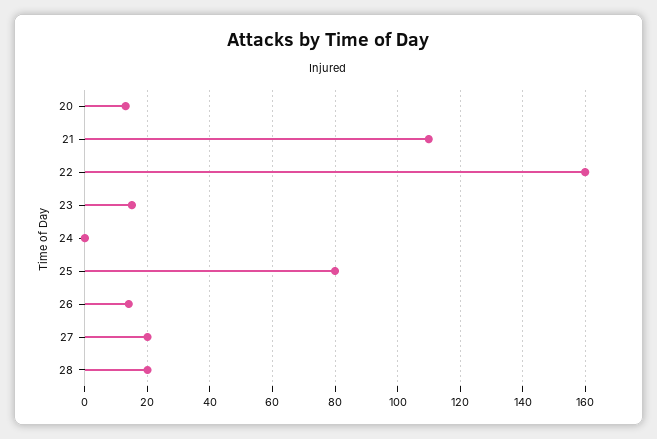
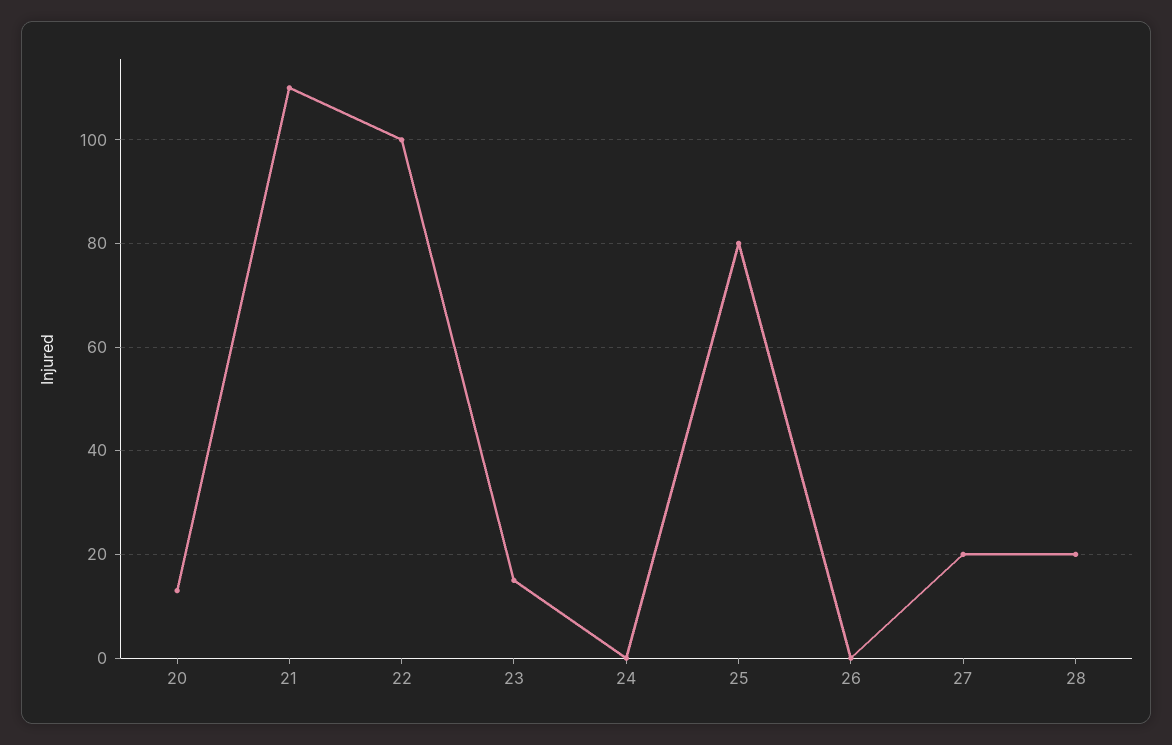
  {
    "20": 15,
    "21": 110,
-   "22": 160,
+   "22": 100,
    "23": 15,
    "24": 0,
    "25": 80,
-   "26": 15,
+   "26": 0,
    "27": 20,
    "28": 20
  }

